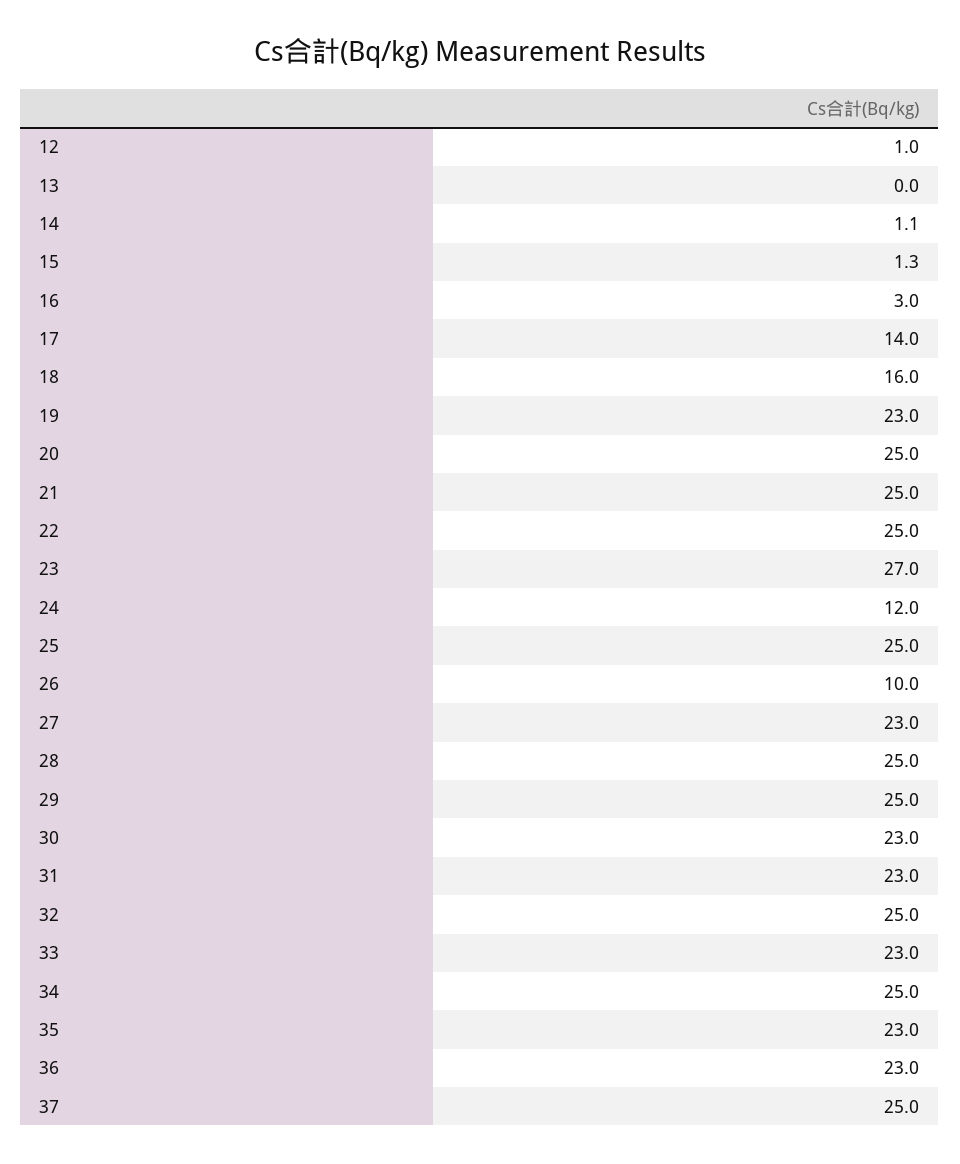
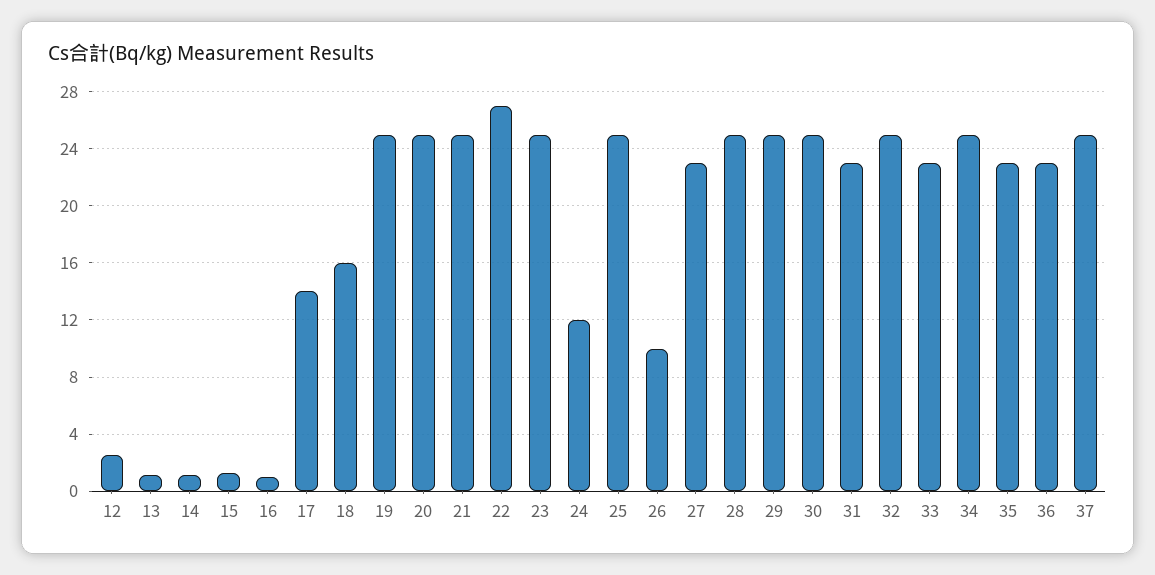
  {
-   "12": 1,
+   "12": 2.5,
-   "13": 0,
+   "13": 1,
    "14": 1.1,
    "15": 1.3,
-   "16": 3,
+   "16": 1,
    "17": 14,
    "18": 16,
-   "19": 23,
+   "19": 25,
    "20": 25,
    "21": 25,
-   "22": 25,
+   "22": 27,
-   "23": 27,
+   "23": 25,
    "24": 12,
    "25": 25,
    "26": 10,
    "27": 23,
    "28": 25,
    "29": 25,
-   "30": 23,
+   "30": 25,
    "31": 23,
    "32": 25,
    "33": 23,
    "34": 25,
    "35": 23,
    "36": 23,
    "37": 25
  }

